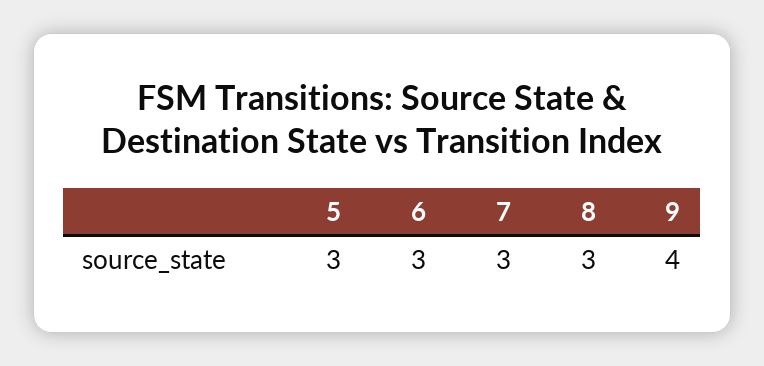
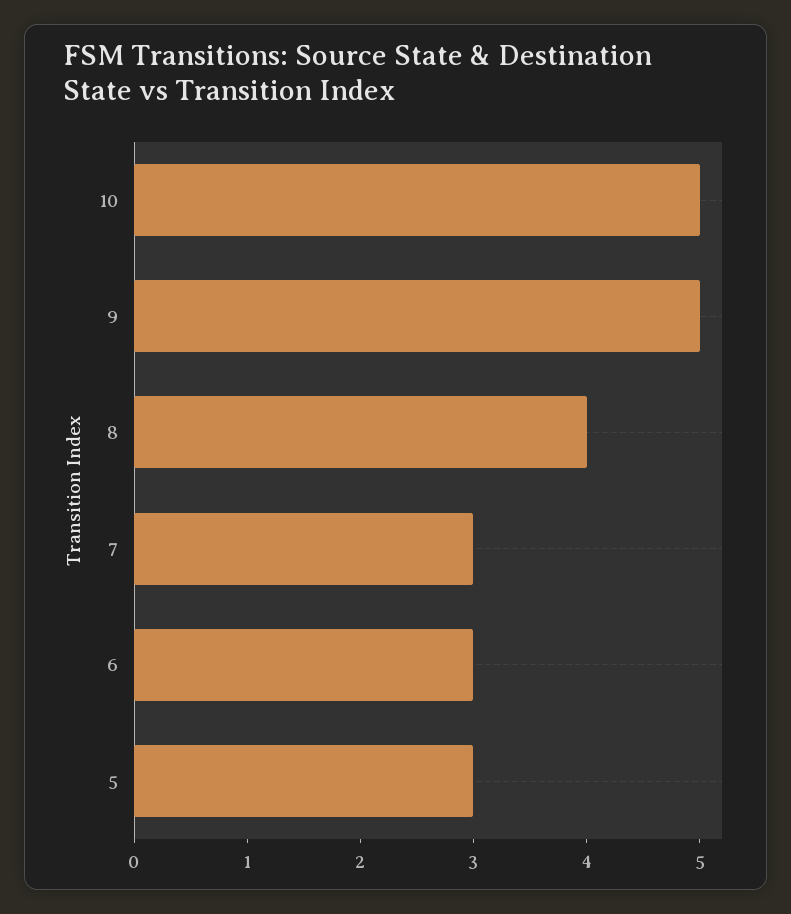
  {
    "5": 3,
    "6": 3,
    "7": 3,
-   "8": 3,
+   "8": 4,
-   "9": 4
+   "9": 5,
+   "10": 5
  }

